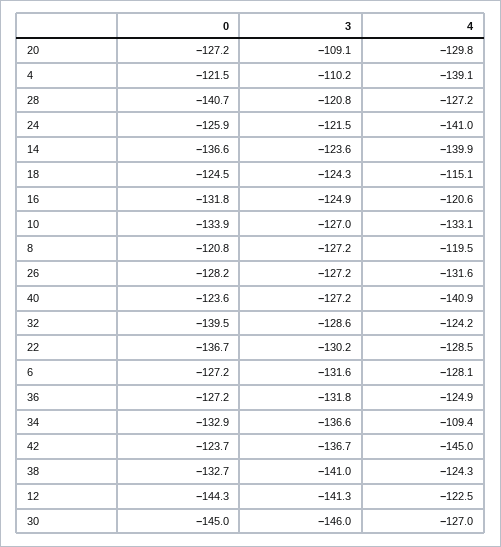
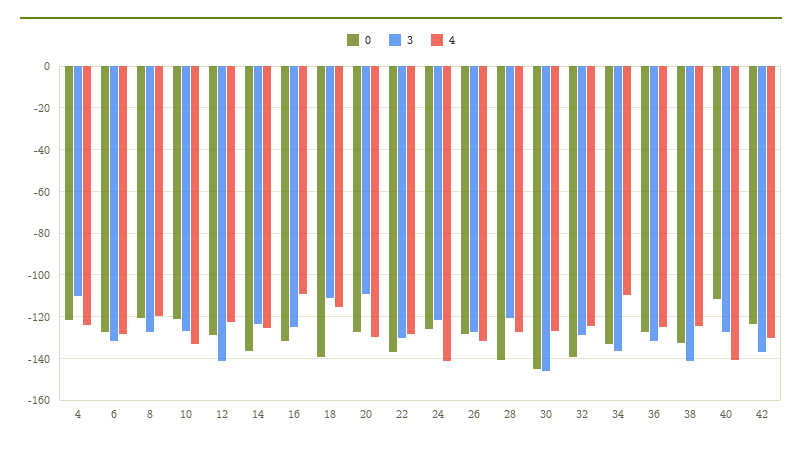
  {
    "0": {
      "20": -127.2,
      "4": -121.5,
      "28": -140.7,
      "24": -125.9,
      "14": -136.6,
-     "18": -124.5,
+     "18": -140,
      "16": -131.8,
-     "10": -133.9,
+     "10": -120,
      "8": -120.8,
      "26": -128.2,
-     "40": -123.6,
+     "40": -110,
      "32": -139.5,
      "22": -136.7,
      "6": -127.2,
      "36": -127.2,
      "34": -132.9,
      "42": -123.7,
      "38": -132.7,
-     "12": -144.3,
+     "12": -130,
      "30": -145
    },
    "3": {
      "20": -109.1,
      "4": -110.2,
      "28": -120.8,
      "24": -121.5,
      "14": -123.6,
-     "18": -124.3,
+     "18": -110,
      "16": -124.9,
      "10": -127,
      "8": -127.2,
      "26": -127.2,
      "40": -127.2,
      "32": -128.6,
      "22": -130.2,
      "6": -131.6,
      "36": -131.8,
      "34": -136.6,
      "42": -136.7,
      "38": -141,
      "12": -141.3,
      "30": -146
    },
    "4": {
      "20": -129.8,
-     "4": -139.1,
+     "4": -125,
      "28": -127.2,
      "24": -141,
-     "14": -139.9,
+     "14": -125,
      "18": -115.1,
-     "16": -120.6,
+     "16": -110,
      "10": -133.1,
      "8": -119.5,
      "26": -131.6,
      "40": -140.9,
      "32": -124.2,
      "22": -128.5,
      "6": -128.1,
      "36": -124.9,
      "34": -109.4,
-     "42": -145,
+     "42": -130,
      "38": -124.3,
      "12": -122.5,
      "30": -127
    }
  }

